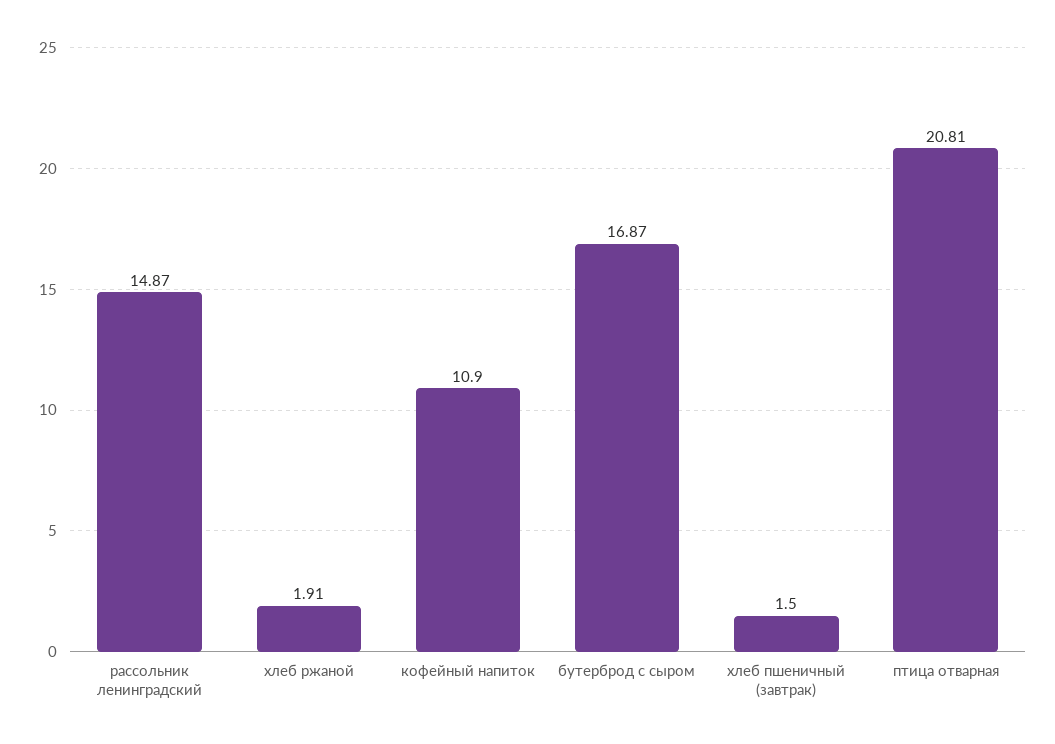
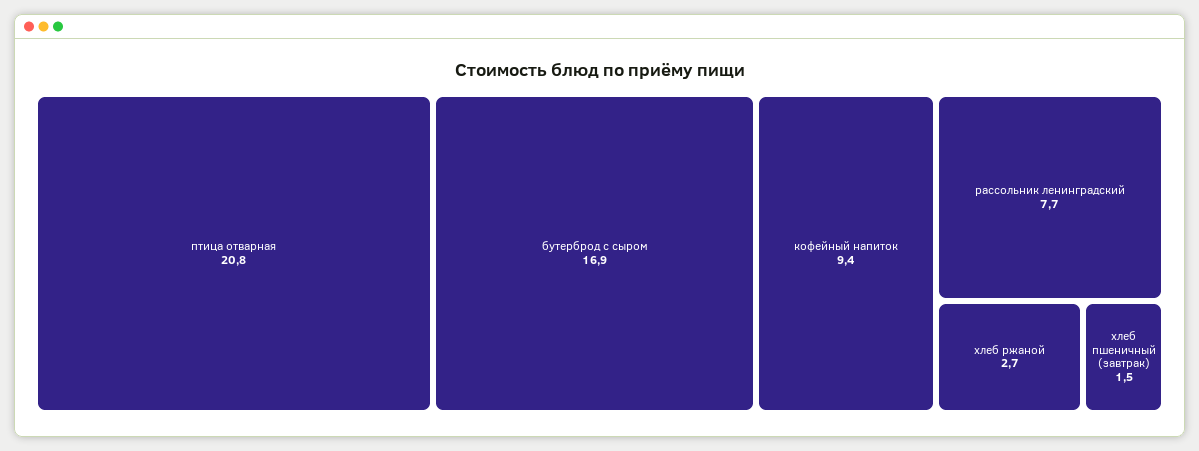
  {
-   "рассольник ленинградский": 14.87,
+   "рассольник ленинградский": 7.7,
-   "хлеб ржаной": 1.91,
+   "хлеб ржаной": 2.7,
-   "кофейный напиток": 10.9,
+   "кофейный напиток": 9.4,
    "бутерброд с сыром": 16.87,
    "хлеб пшеничный (завтрак)": 1.5,
    "птица отварная": 20.81
  }

